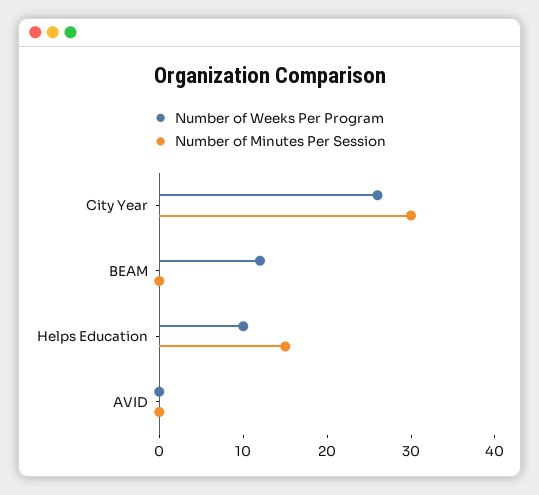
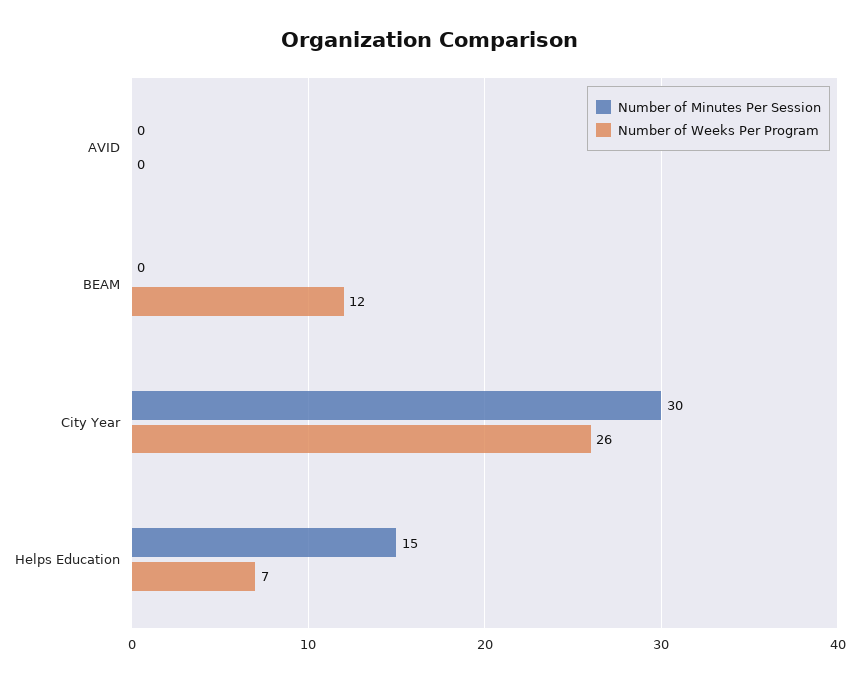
  {
    "Number of Weeks Per Program": {
      "City Year": 26,
      "BEAM": 12,
-     "Helps Education": 10,
+     "Helps Education": 7,
      "AVID": 0
    },
    "Number of Minutes Per Session": {
      "City Year": 30,
      "BEAM": 0,
      "Helps Education": 15,
      "AVID": 0
    }
  }

